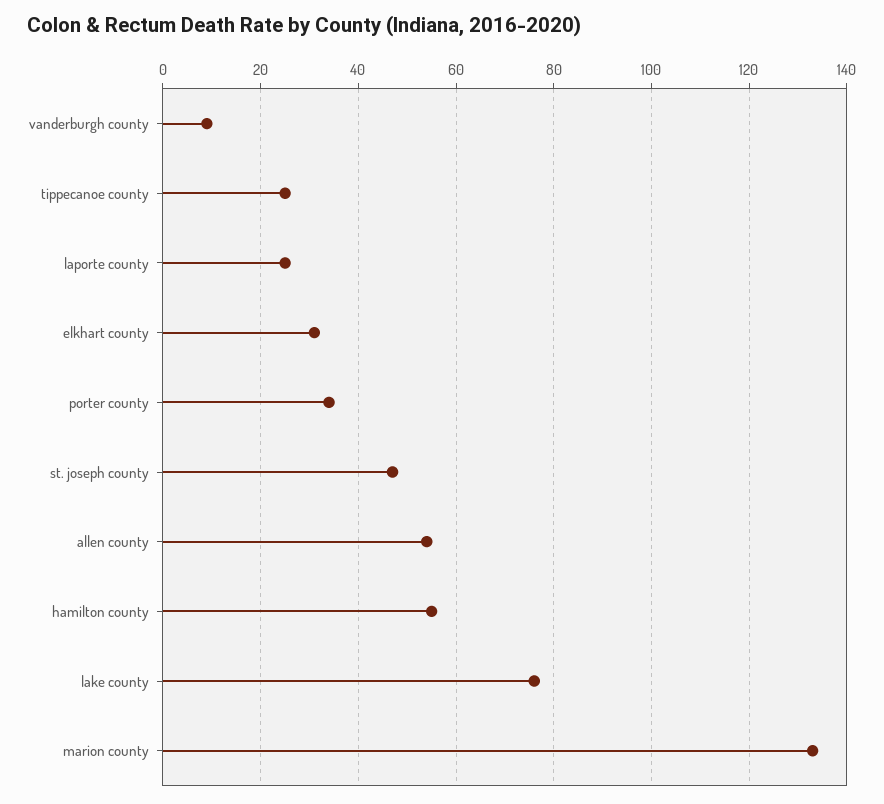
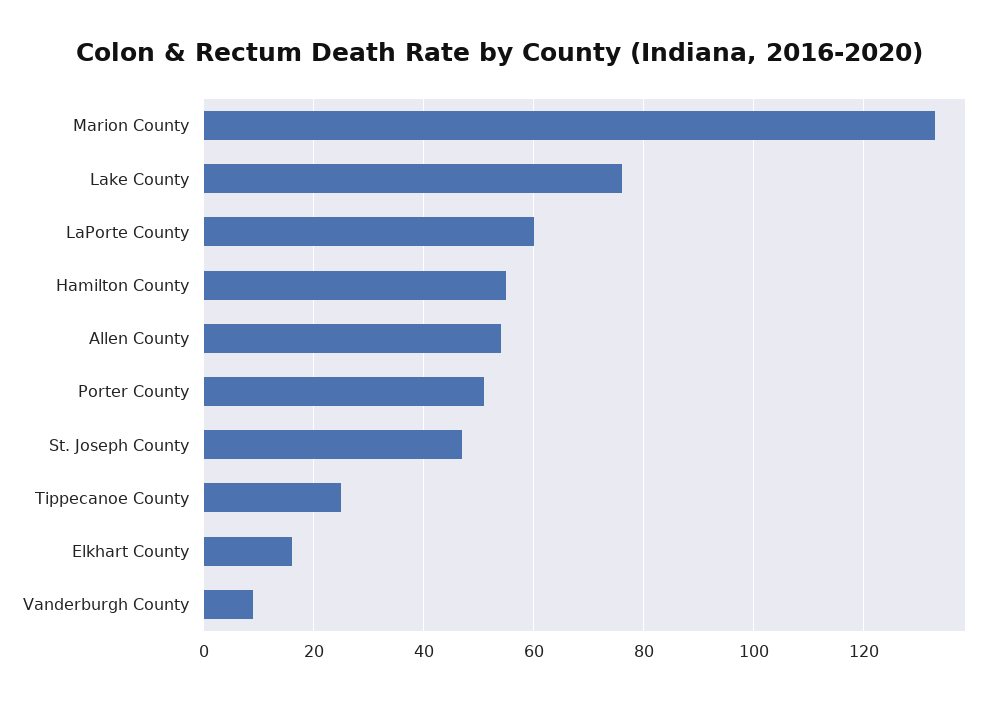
  {
    "vanderburgh county": 10,
    "tippecanoe county": 25,
-   "laporte county": 25,
+   "laporte county": 60,
-   "elkhart county": 30,
+   "elkhart county": 15,
-   "porter county": 35,
+   "porter county": 50,
    "st. joseph county": 45,
    "allen county": 55,
    "hamilton county": 55,
    "lake county": 75,
    "marion county": 135
  }

